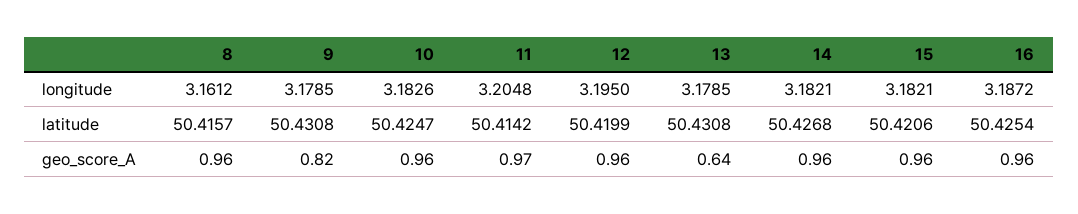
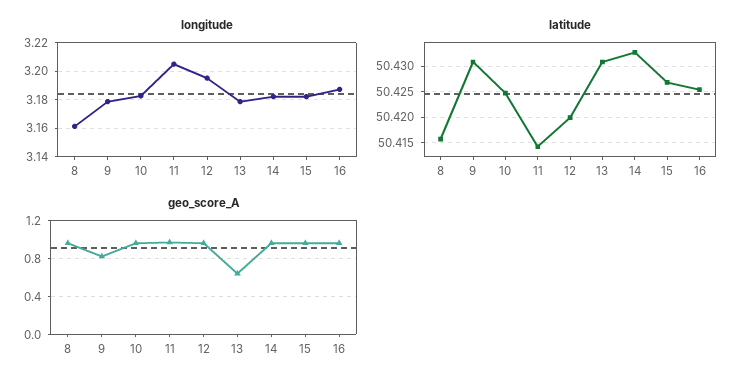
  {
    "longitude": {
      "8": 3.1612,
      "9": 3.1785,
      "10": 3.1826,
      "11": 3.2048,
      "12": 3.195,
      "13": 3.1785,
      "14": 3.1821,
      "15": 3.1821,
      "16": 3.1872
    },
    "latitude": {
      "8": 50.4157,
      "9": 50.4308,
      "10": 50.4247,
      "11": 50.4142,
      "12": 50.4199,
      "13": 50.4308,
-     "14": 50.4268,
+     "14": 50.4325,
-     "15": 50.4206,
+     "15": 50.4275,
      "16": 50.4254
    },
    "geo_score_A": {
      "8": 0.96,
      "9": 0.82,
      "10": 0.96,
      "11": 0.97,
      "12": 0.96,
      "13": 0.64,
      "14": 0.96,
      "15": 0.96,
      "16": 0.96
    }
  }

